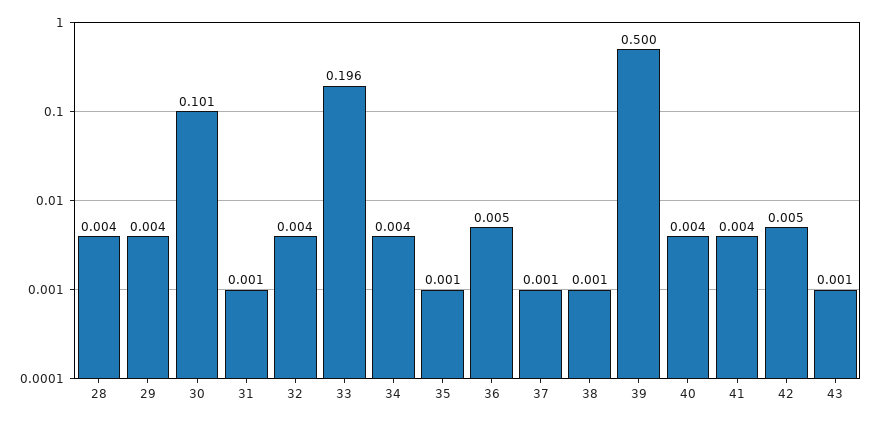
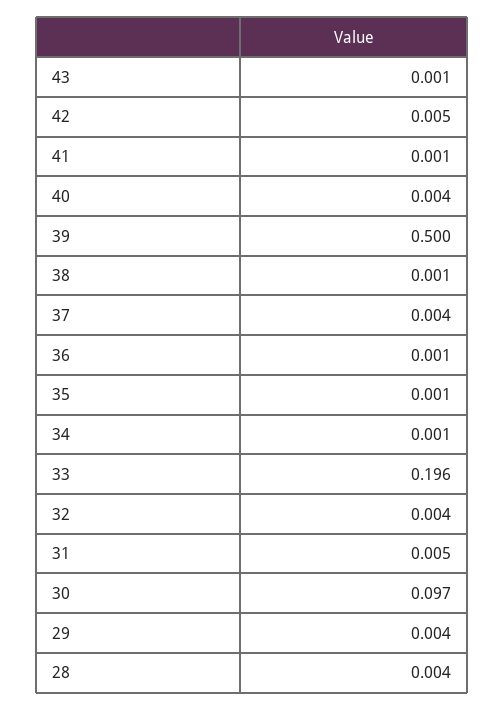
  {
    "28": 0.004,
    "29": 0.004,
-   "30": 0.101,
+   "30": 0.097,
-   "31": 0.001,
+   "31": 0.005,
    "32": 0.004,
    "33": 0.196,
-   "34": 0.004,
+   "34": 0.001,
    "35": 0.001,
-   "36": 0.005,
+   "36": 0.001,
-   "37": 0.001,
+   "37": 0.004,
    "38": 0.001,
    "39": 0.5,
    "40": 0.004,
-   "41": 0.004,
+   "41": 0.001,
    "42": 0.005,
    "43": 0.001
  }

